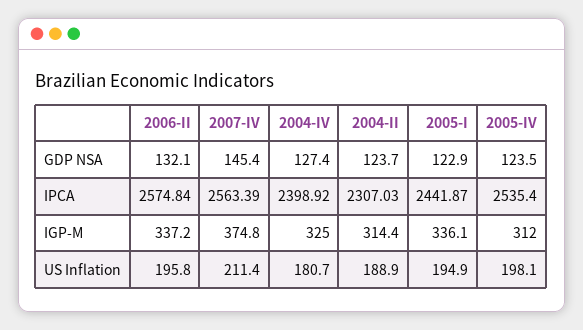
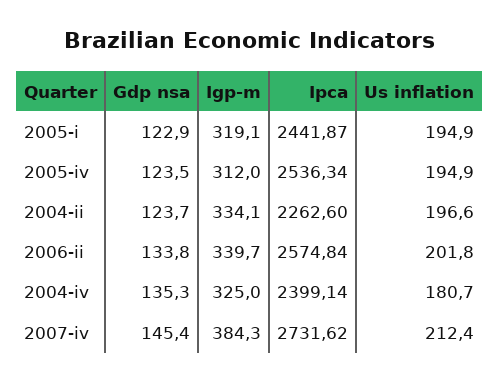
  {
    "2006-II": {
-     "GDP NSA": 132.1,
+     "GDP NSA": 133.8,
      "IPCA": 2574.84,
-     "IGP-M": 337.2,
+     "IGP-M": 339.7,
-     "US Inflation": 195.8
+     "US Inflation": 201.8
    },
    "2007-IV": {
      "GDP NSA": 145.4,
-     "IPCA": 2563.39,
+     "IPCA": 2731.62,
-     "IGP-M": 374.8,
+     "IGP-M": 384.3,
-     "US Inflation": 211.4
+     "US Inflation": 212.4
    },
    "2004-IV": {
-     "GDP NSA": 127.4,
+     "GDP NSA": 135.3,
-     "IPCA": 2398.92,
+     "IPCA": 2399.14,
      "IGP-M": 325,
      "US Inflation": 180.7
    },
    "2004-II": {
      "GDP NSA": 123.7,
-     "IPCA": 2307.03,
+     "IPCA": 2262.6,
-     "IGP-M": 314.4,
+     "IGP-M": 334.1,
-     "US Inflation": 188.9
+     "US Inflation": 196.6
    },
    "2005-I": {
      "GDP NSA": 122.9,
      "IPCA": 2441.87,
-     "IGP-M": 336.1,
+     "IGP-M": 319.1,
      "US Inflation": 194.9
    },
    "2005-IV": {
      "GDP NSA": 123.5,
-     "IPCA": 2535.4,
+     "IPCA": 2536.34,
      "IGP-M": 312,
-     "US Inflation": 198.1
+     "US Inflation": 194.9
    }
  }

